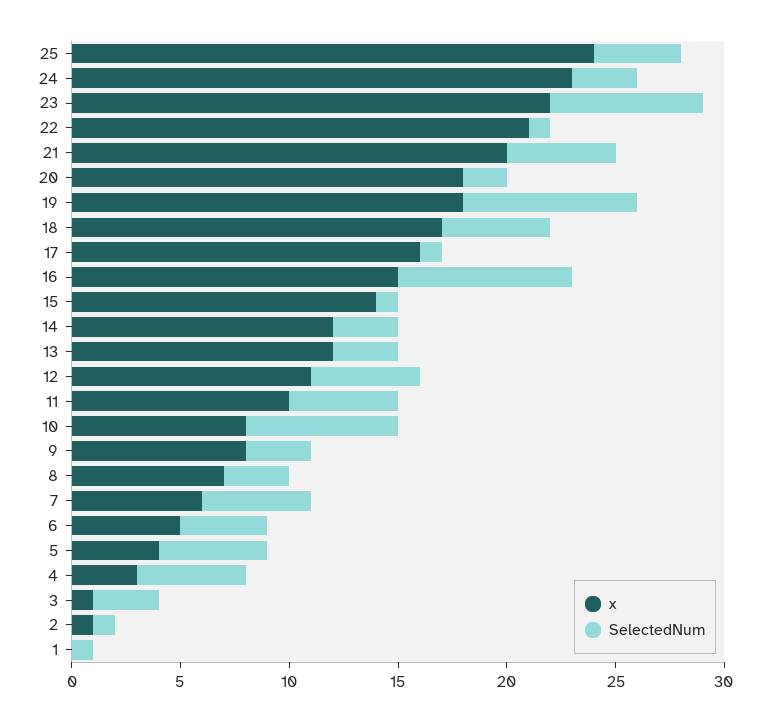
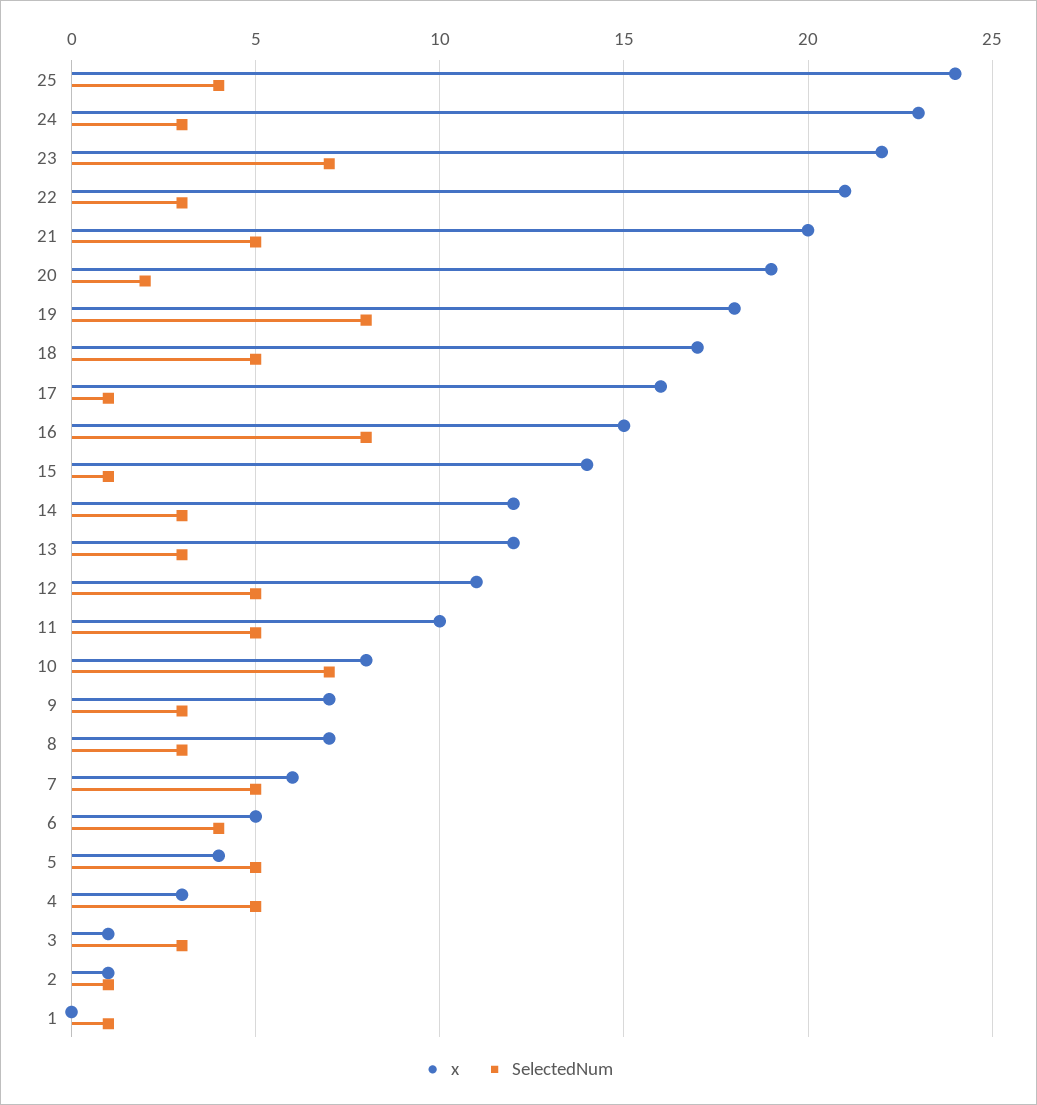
  {
    "x": {
      "25": 24,
      "24": 23,
      "23": 22,
      "22": 21,
      "21": 20,
-     "20": 18,
+     "20": 19,
      "19": 18,
      "18": 17,
      "17": 16,
      "16": 15,
      "15": 14,
      "14": 12,
      "13": 12,
      "12": 11,
      "11": 10,
      "10": 8,
-     "9": 8,
+     "9": 7,
      "8": 7,
      "7": 6,
      "6": 5,
      "5": 4,
      "4": 3,
      "3": 1,
      "2": 1,
      "1": 0
    },
    "SelectedNum": {
      "25": 4,
      "24": 3,
      "23": 7,
-     "22": 1,
+     "22": 3,
      "21": 5,
      "20": 2,
      "19": 8,
      "18": 5,
      "17": 1,
      "16": 8,
      "15": 1,
      "14": 3,
      "13": 3,
      "12": 5,
      "11": 5,
      "10": 7,
      "9": 3,
      "8": 3,
      "7": 5,
      "6": 4,
      "5": 5,
      "4": 5,
      "3": 3,
      "2": 1,
      "1": 1
    }
  }

